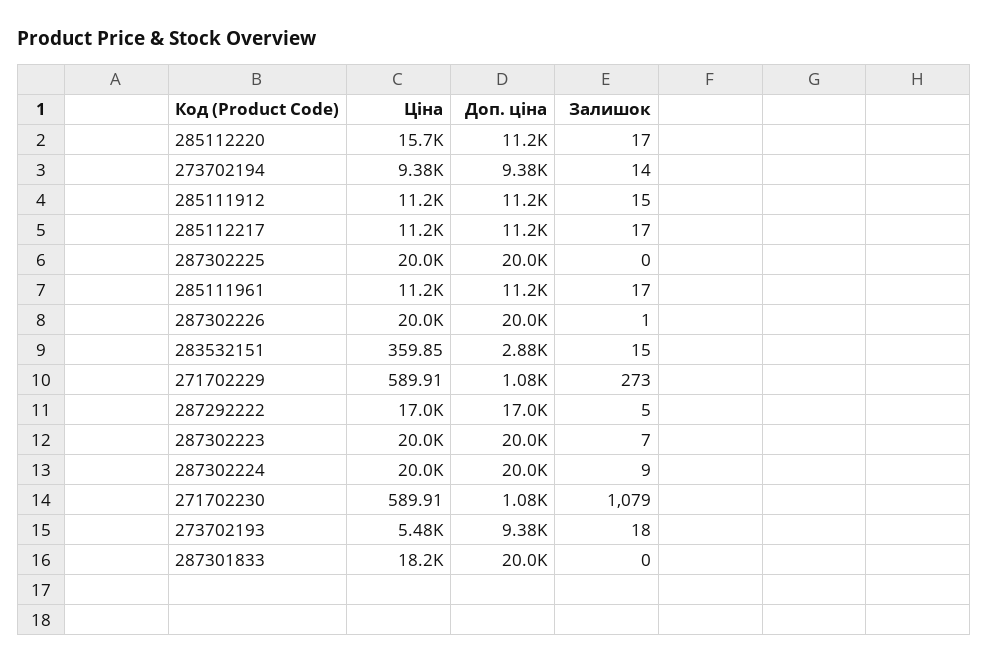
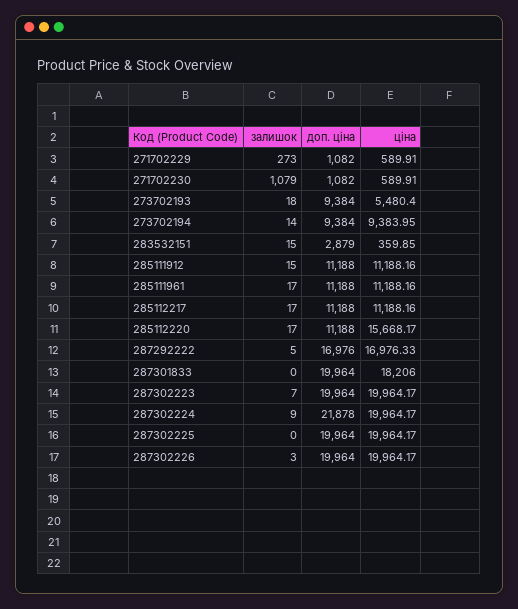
  {
    "Ціна": {
      "285112220": 15668.17,
      "273702194": 9383.95,
      "285111912": 11188.16,
      "285112217": 11188.16,
      "287302225": 19964.17,
      "285111961": 11188.16,
      "287302226": 19964.17,
      "283532151": 359.85,
      "271702229": 589.91,
      "287292222": 16976.33,
      "287302223": 19964.17,
      "287302224": 19964.17,
      "271702230": 589.91,
      "273702193": 5480.4,
      "287301833": 18206
    },
    "Доп. ціна": {
      "285112220": 11188,
      "273702194": 9384,
      "285111912": 11188,
      "285112217": 11188,
      "287302225": 19964,
      "285111961": 11188,
      "287302226": 19964,
      "283532151": 2879,
      "271702229": 1082,
      "287292222": 16976,
      "287302223": 19964,
-     "287302224": 20000,
+     "287302224": 21878,
      "271702230": 1082,
      "273702193": 9384,
      "287301833": 19964
    },
    "Залишок": {
      "285112220": 17,
      "273702194": 14,
      "285111912": 15,
      "285112217": 17,
      "287302225": 0,
      "285111961": 17,
-     "287302226": 1,
+     "287302226": 3,
      "283532151": 15,
      "271702229": 273,
      "287292222": 5,
      "287302223": 7,
      "287302224": 9,
      "271702230": 1079,
      "273702193": 18,
      "287301833": 0
    }
  }

